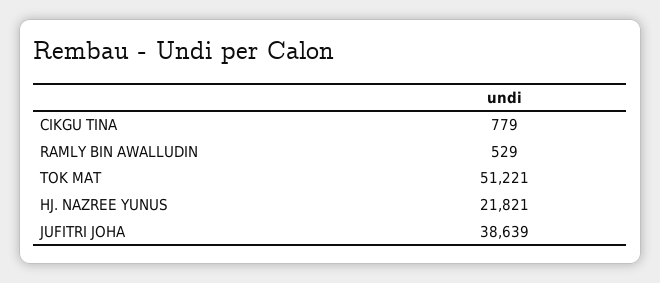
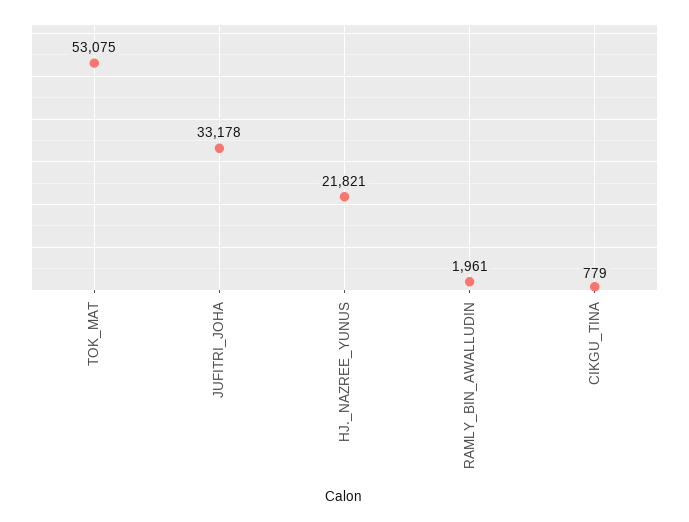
  {
    "CIKGU TINA": 779,
-   "RAMLY BIN AWALLUDIN": 529,
+   "RAMLY BIN AWALLUDIN": 1961,
-   "TOK MAT": 51221,
+   "TOK MAT": 53075,
    "HJ. NAZREE YUNUS": 21821,
-   "JUFITRI JOHA": 38639
+   "JUFITRI JOHA": 33178
  }

